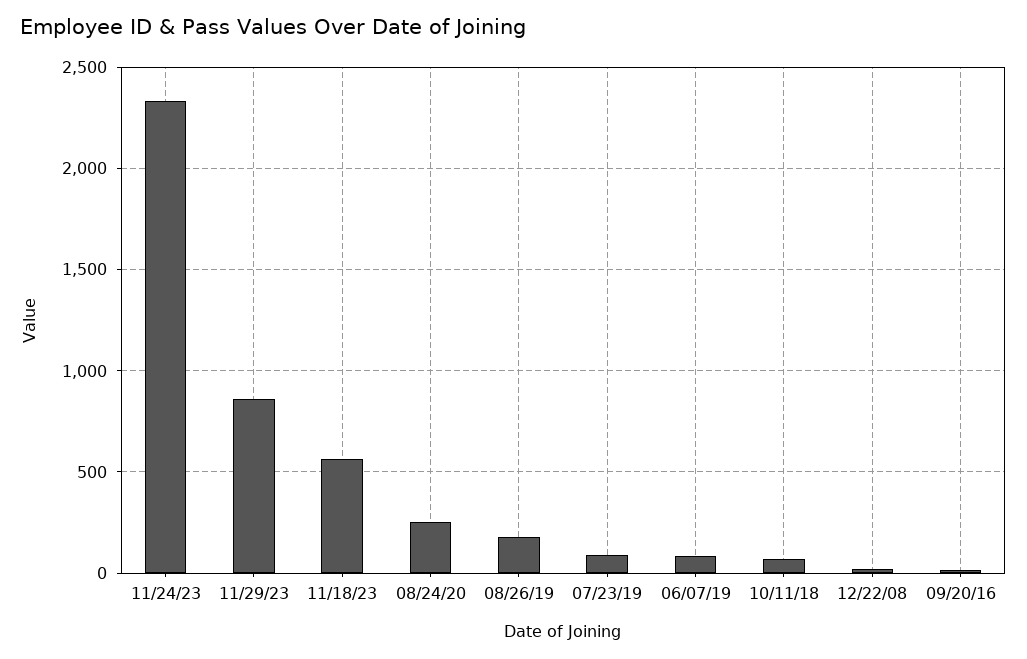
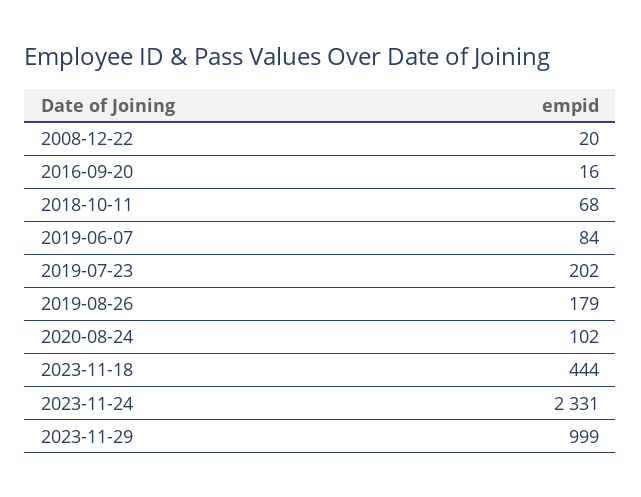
  {
    "11/24/23": 2331,
-   "11/29/23": 850,
+   "11/29/23": 999,
-   "11/18/23": 550,
+   "11/18/23": 444,
-   "08/24/20": 250,
+   "08/24/20": 102,
    "08/26/19": 179,
-   "07/23/19": 100,
+   "07/23/19": 202,
    "06/07/19": 84,
    "10/11/18": 68,
    "12/22/08": 20,
    "09/20/16": 16
  }

